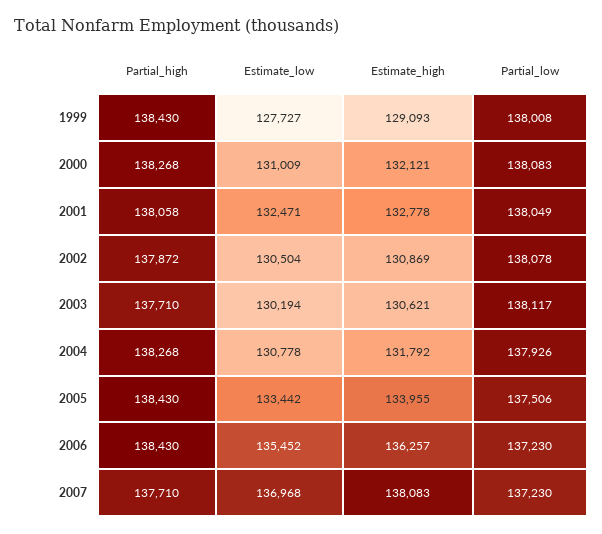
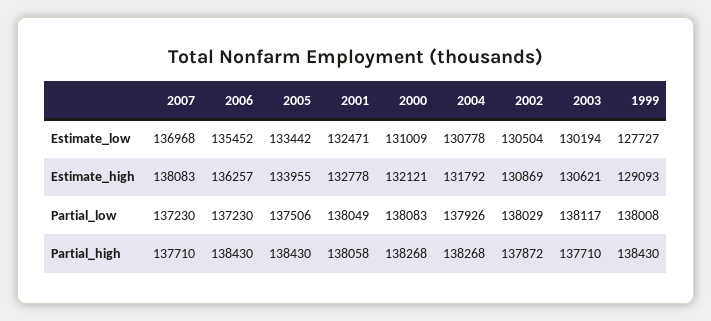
  {
    "Partial_high": {
      "1999": 138430,
      "2000": 138268,
      "2001": 138058,
      "2002": 137872,
      "2003": 137710,
      "2004": 138268,
      "2005": 138430,
      "2006": 138430,
      "2007": 137710
    },
    "Estimate_low": {
      "1999": 127727,
      "2000": 131009,
      "2001": 132471,
      "2002": 130504,
      "2003": 130194,
      "2004": 130778,
      "2005": 133442,
      "2006": 135452,
      "2007": 136968
    },
    "Estimate_high": {
      "1999": 129093,
      "2000": 132121,
      "2001": 132778,
      "2002": 130869,
      "2003": 130621,
      "2004": 131792,
      "2005": 133955,
      "2006": 136257,
      "2007": 138083
    },
    "Partial_low": {
      "1999": 138008,
      "2000": 138083,
      "2001": 138049,
-     "2002": 138078,
+     "2002": 138029,
      "2003": 138117,
      "2004": 137926,
      "2005": 137506,
      "2006": 137230,
      "2007": 137230
    }
  }

